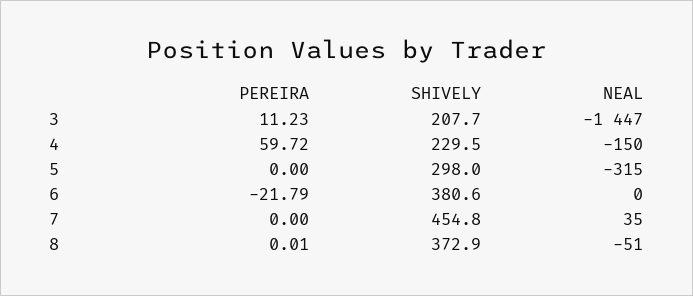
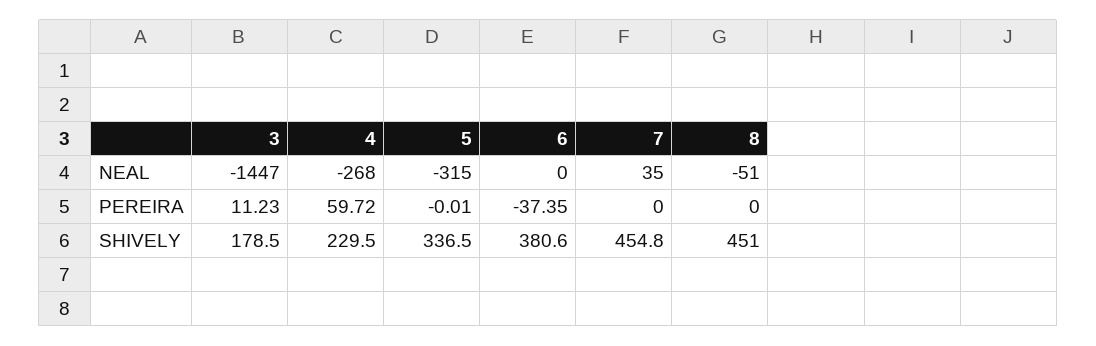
  {
    "PEREIRA": {
      "3": 11.23,
      "4": 59.72,
-     "5": 0,
+     "5": -0.01,
-     "6": -21.79,
+     "6": -37.35,
      "7": 0,
-     "8": 0.01
+     "8": 0
    },
    "SHIVELY": {
-     "3": 207.7,
+     "3": 178.5,
      "4": 229.5,
-     "5": 298,
+     "5": 336.5,
      "6": 380.6,
      "7": 454.8,
-     "8": 372.9
+     "8": 451
    },
    "NEAL": {
      "3": -1447,
-     "4": -150,
+     "4": -268,
      "5": -315,
      "6": 0,
      "7": 35,
      "8": -51
    }
  }

